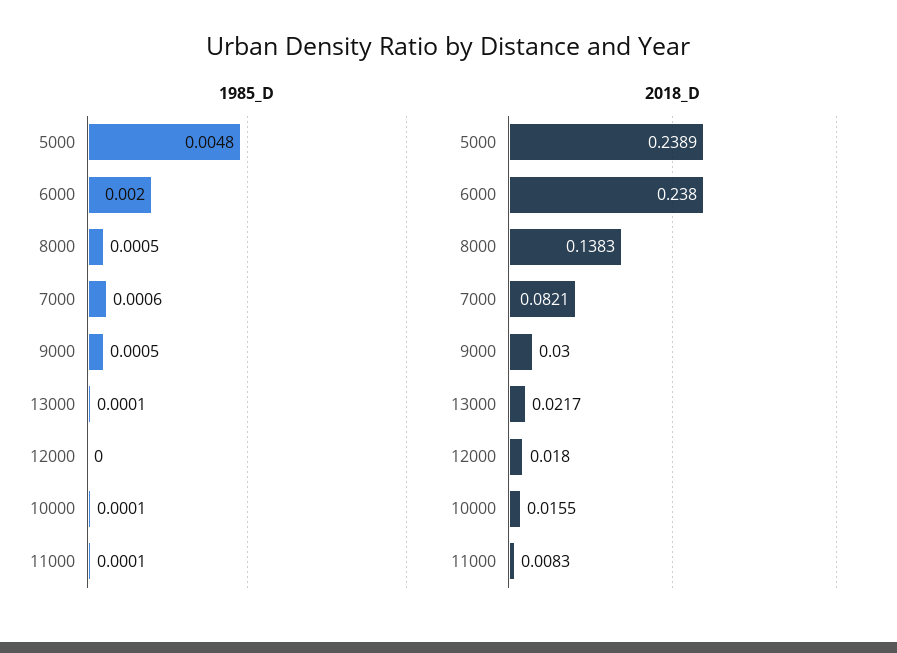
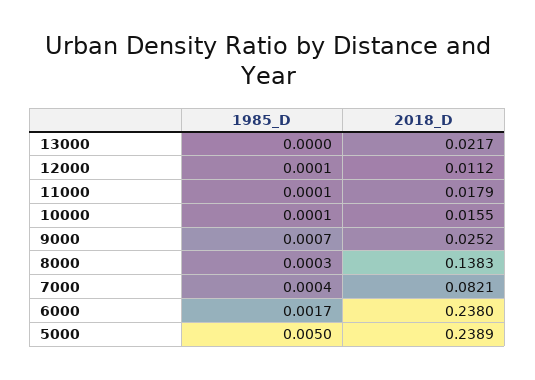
  {
    "1985_D": {
-     "5000": 0.0048,
+     "5000": 0.005,
-     "6000": 0.002,
+     "6000": 0.0017,
-     "8000": 0.0005,
+     "8000": 0.0003,
-     "7000": 0.0006,
+     "7000": 0.0004,
-     "9000": 0.0005,
+     "9000": 0.0007,
-     "13000": 0.0001,
+     "13000": 0,
-     "12000": 0,
+     "12000": 0.0001,
      "10000": 0.0001,
      "11000": 0.0001
    },
    "2018_D": {
      "5000": 0.2389,
      "6000": 0.238,
      "8000": 0.1383,
      "7000": 0.0821,
-     "9000": 0.03,
+     "9000": 0.0252,
      "13000": 0.0217,
-     "12000": 0.018,
+     "12000": 0.0112,
      "10000": 0.0155,
-     "11000": 0.0083
+     "11000": 0.0179
    }
  }

